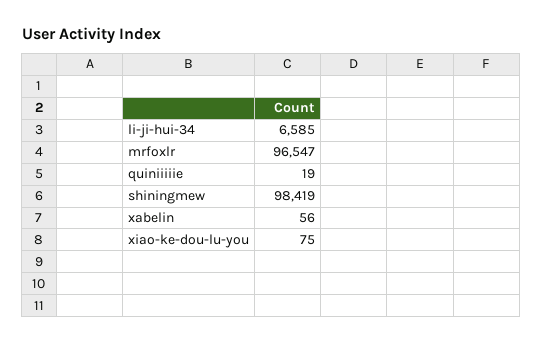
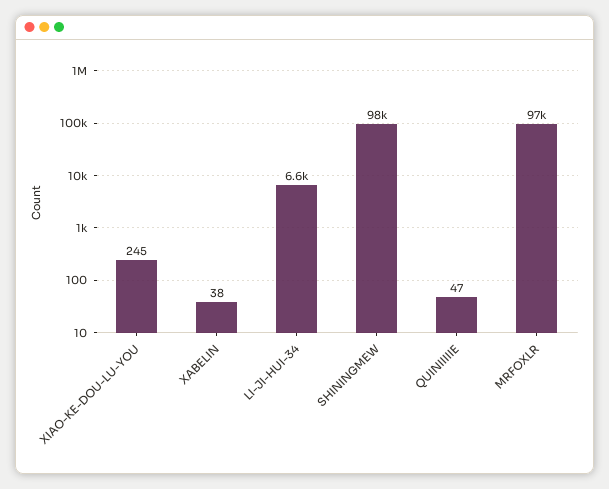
  {
    "li-ji-hui-34": 6585,
    "mrfoxlr": 96547,
-   "quiniiiiie": 19,
+   "quiniiiiie": 47,
    "shiningmew": 98419,
-   "xabelin": 56,
+   "xabelin": 38,
-   "xiao-ke-dou-lu-you": 75
+   "xiao-ke-dou-lu-you": 245
  }

